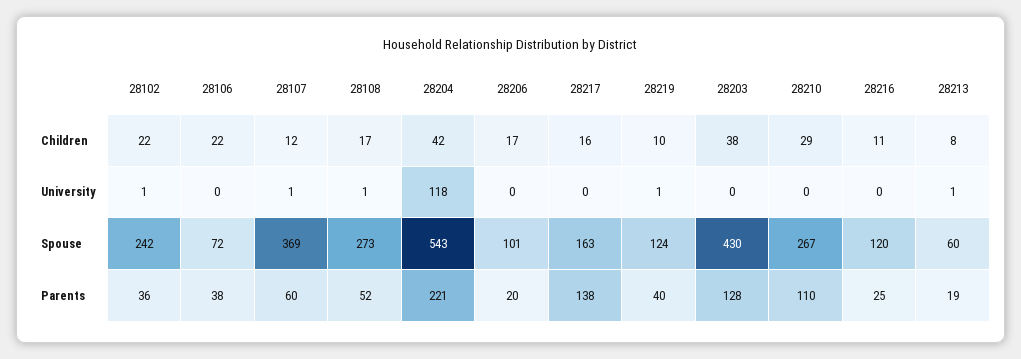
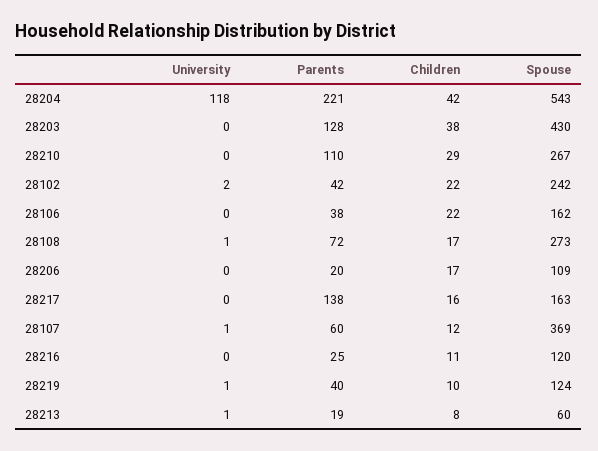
  {
    "28102": {
      "Children": 22,
-     "University": 1,
+     "University": 2,
      "Spouse": 242,
-     "Parents": 36
+     "Parents": 42
    },
    "28106": {
      "Children": 22,
      "University": 0,
-     "Spouse": 72,
+     "Spouse": 162,
      "Parents": 38
    },
    "28107": {
      "Children": 12,
      "University": 1,
      "Spouse": 369,
      "Parents": 60
    },
    "28108": {
      "Children": 17,
      "University": 1,
      "Spouse": 273,
-     "Parents": 52
+     "Parents": 72
    },
    "28204": {
      "Children": 42,
      "University": 118,
      "Spouse": 543,
      "Parents": 221
    },
    "28206": {
      "Children": 17,
      "University": 0,
-     "Spouse": 101,
+     "Spouse": 109,
      "Parents": 20
    },
    "28217": {
      "Children": 16,
      "University": 0,
      "Spouse": 163,
      "Parents": 138
    },
    "28219": {
      "Children": 10,
      "University": 1,
      "Spouse": 124,
      "Parents": 40
    },
    "28203": {
      "Children": 38,
      "University": 0,
      "Spouse": 430,
      "Parents": 128
    },
    "28210": {
      "Children": 29,
      "University": 0,
      "Spouse": 267,
      "Parents": 110
    },
    "28216": {
      "Children": 11,
      "University": 0,
      "Spouse": 120,
      "Parents": 25
    },
    "28213": {
      "Children": 8,
      "University": 1,
      "Spouse": 60,
      "Parents": 19
    }
  }

